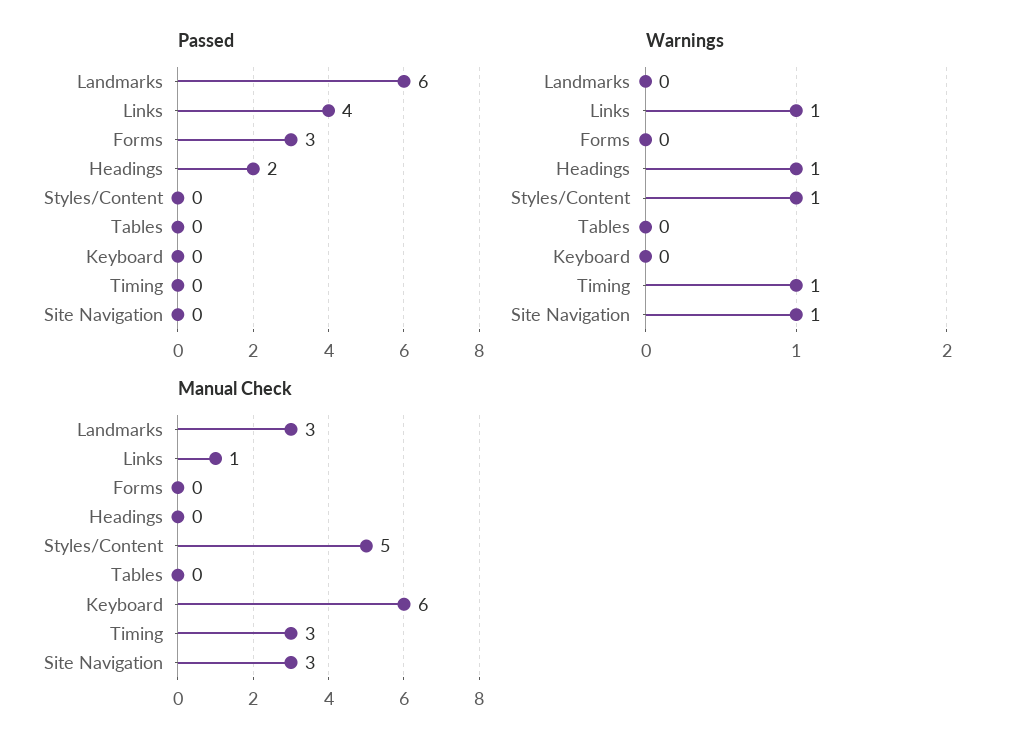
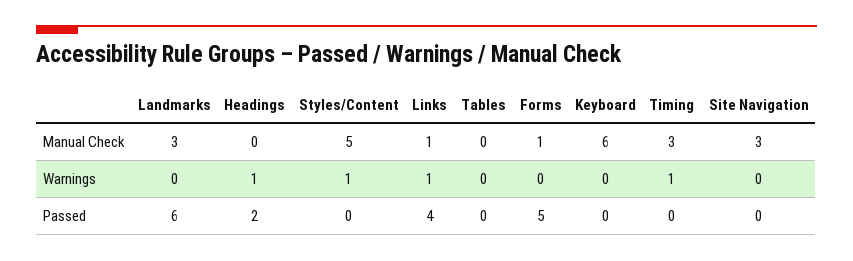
  {
    "Passed": {
      "Landmarks": 6,
      "Links": 4,
-     "Forms": 3,
+     "Forms": 5,
      "Headings": 2,
      "Styles/Content": 0,
      "Tables": 0,
      "Keyboard": 0,
      "Timing": 0,
      "Site Navigation": 0
    },
    "Warnings": {
      "Landmarks": 0,
      "Links": 1,
      "Forms": 0,
      "Headings": 1,
      "Styles/Content": 1,
      "Tables": 0,
      "Keyboard": 0,
      "Timing": 1,
-     "Site Navigation": 1
+     "Site Navigation": 0
    },
    "Manual Check": {
      "Landmarks": 3,
      "Links": 1,
-     "Forms": 0,
+     "Forms": 1,
      "Headings": 0,
      "Styles/Content": 5,
      "Tables": 0,
      "Keyboard": 6,
      "Timing": 3,
      "Site Navigation": 3
    }
  }

